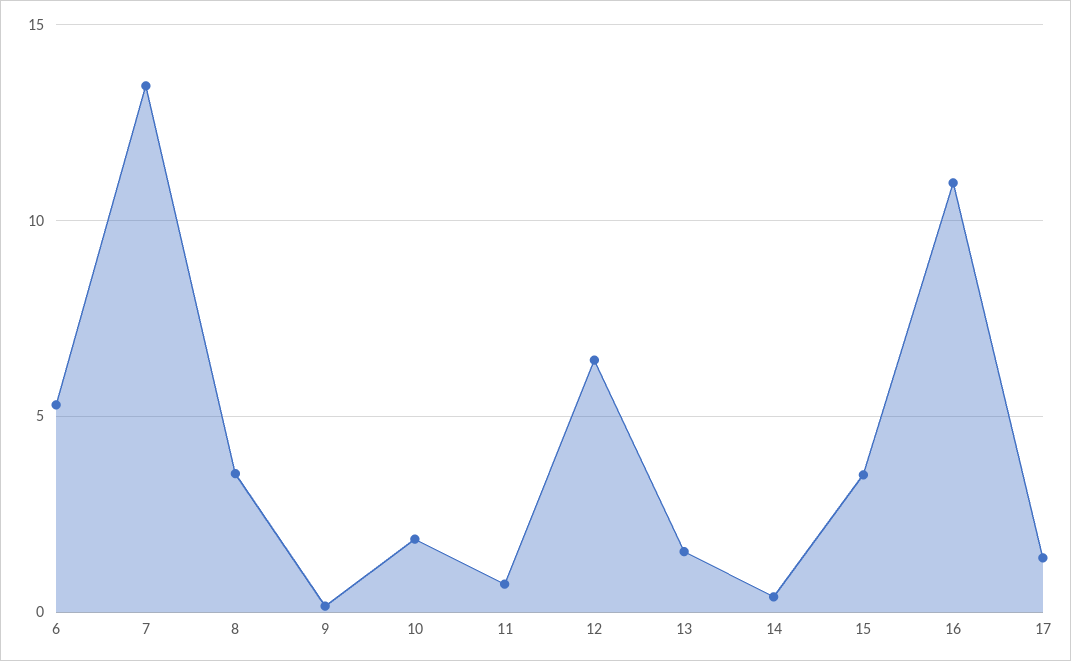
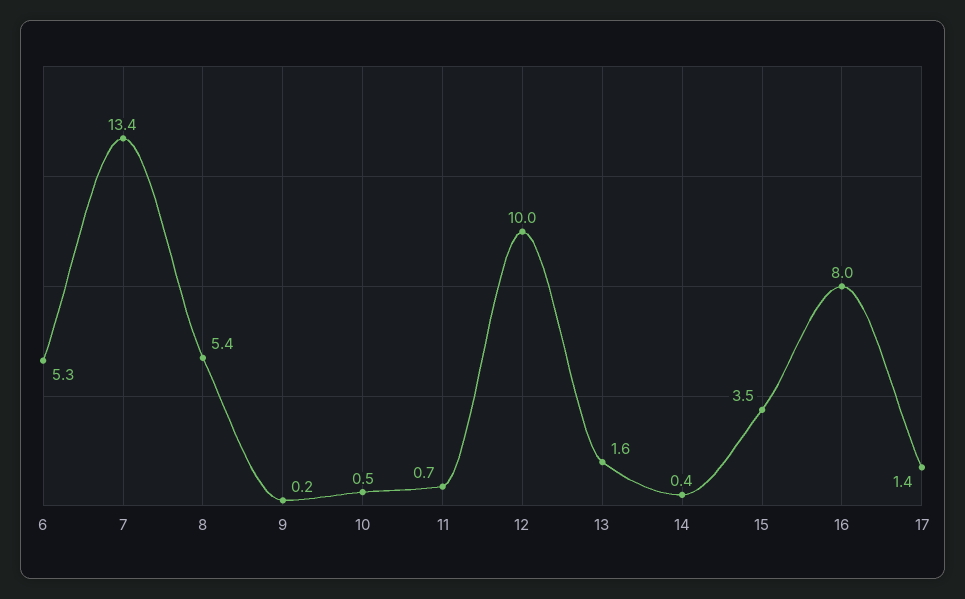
  {
    "6": 5.3,
    "7": 13.4,
-   "8": 3.5,
+   "8": 5.4,
    "9": 0.2,
-   "10": 2,
+   "10": 0.5,
    "11": 0.7,
-   "12": 6.5,
+   "12": 10,
    "13": 1.6,
    "14": 0.4,
    "15": 3.5,
-   "16": 11,
+   "16": 8,
    "17": 1.4
  }

